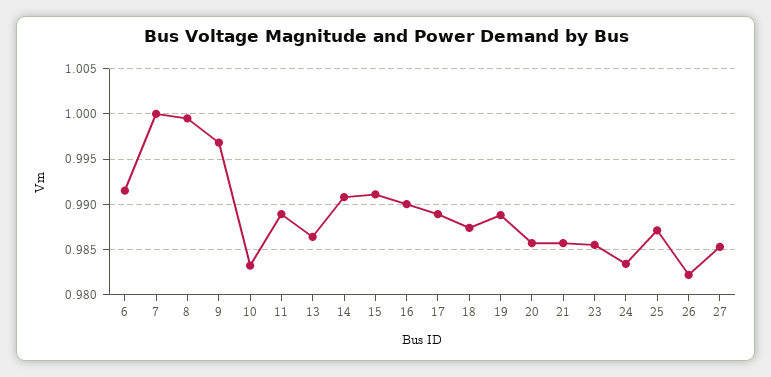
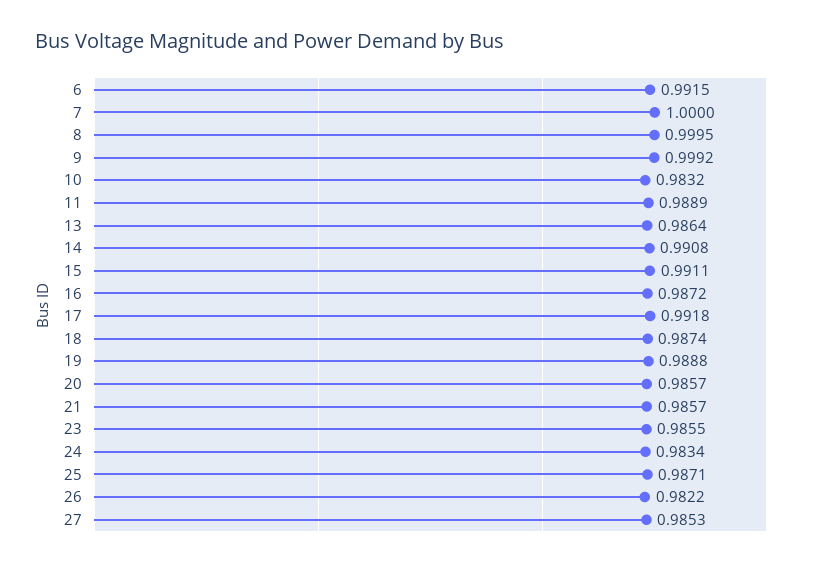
  {
    "6": 0.9915,
    "7": 1,
    "8": 0.9995,
-   "9": 0.997,
+   "9": 0.9992,
    "10": 0.9832,
    "11": 0.9889,
    "13": 0.9864,
    "14": 0.9908,
    "15": 0.9911,
-   "16": 0.99,
+   "16": 0.9872,
-   "17": 0.989,
+   "17": 0.9918,
    "18": 0.9874,
    "19": 0.9888,
    "20": 0.9857,
    "21": 0.9857,
    "23": 0.9855,
    "24": 0.9834,
    "25": 0.9871,
    "26": 0.9822,
    "27": 0.9853
  }

